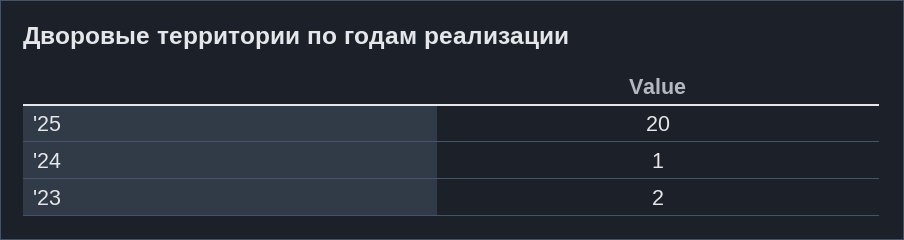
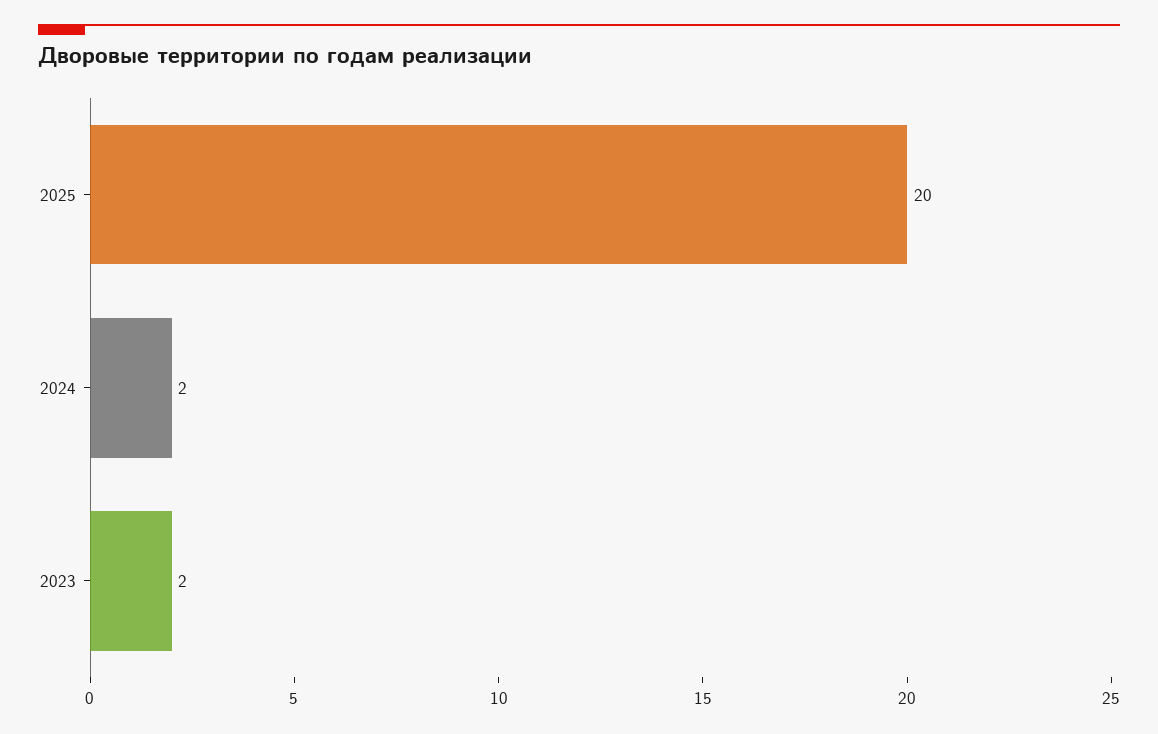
  {
    "'25": 20,
-   "'24": 1,
+   "'24": 2,
    "'23": 2
  }

